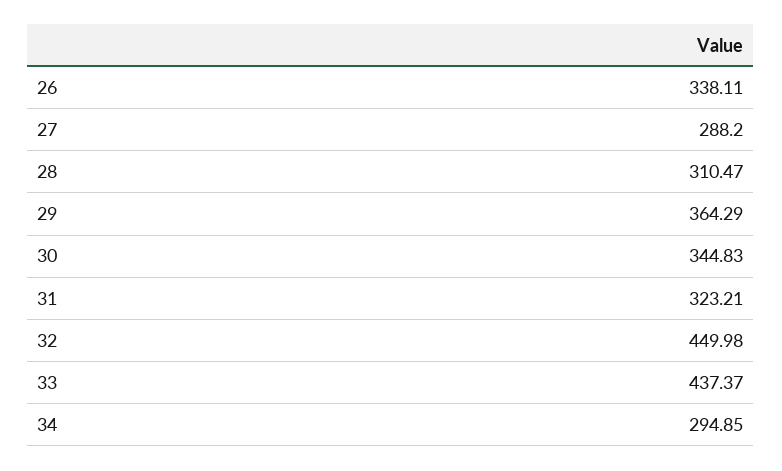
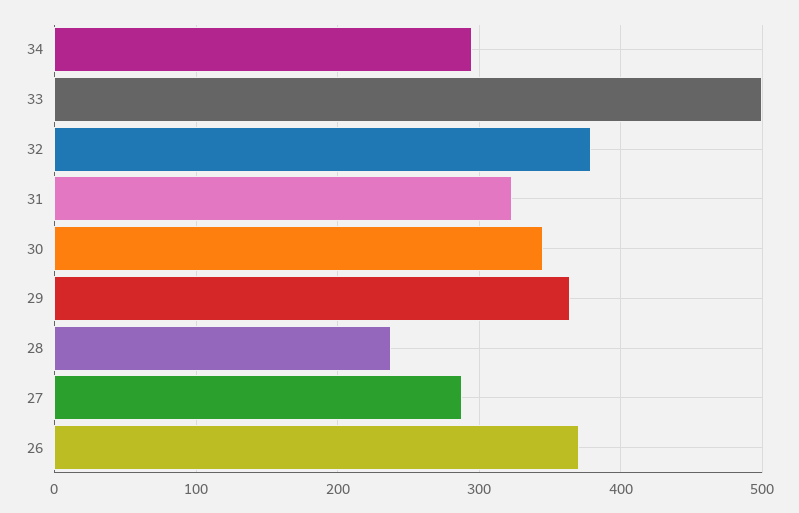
  {
-   "26": 338.11,
+   "26": 370,
    "27": 288.2,
-   "28": 310.47,
+   "28": 240,
    "29": 364.29,
    "30": 344.83,
    "31": 323.21,
-   "32": 449.98,
+   "32": 380,
-   "33": 437.37,
+   "33": 500,
    "34": 294.85
  }

